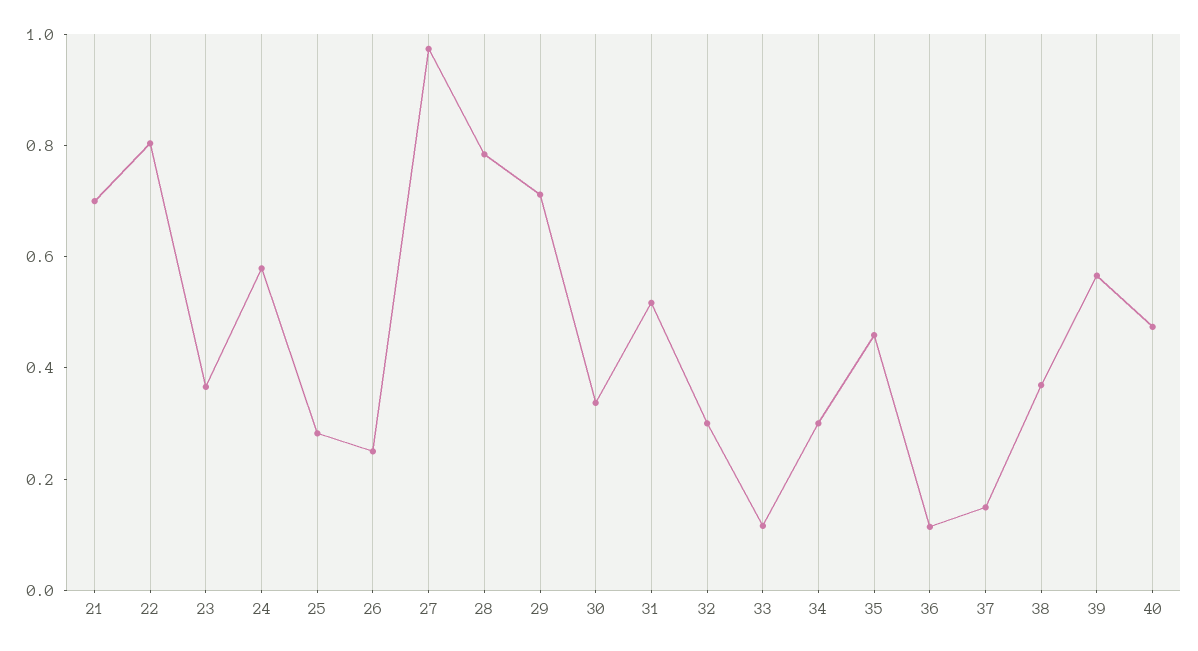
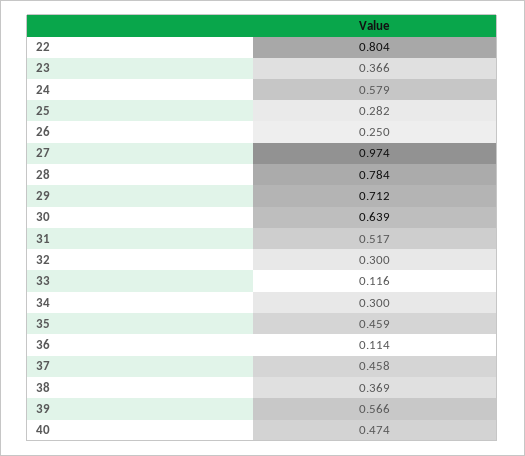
  {
-   "21": 0.7,
    "22": 0.804,
    "23": 0.366,
    "24": 0.579,
    "25": 0.282,
    "26": 0.25,
    "27": 0.974,
    "28": 0.784,
    "29": 0.712,
-   "30": 0.35,
+   "30": 0.639,
    "31": 0.517,
    "32": 0.3,
    "33": 0.116,
    "34": 0.3,
    "35": 0.459,
    "36": 0.114,
-   "37": 0.15,
+   "37": 0.458,
    "38": 0.369,
    "39": 0.566,
    "40": 0.474
  }

